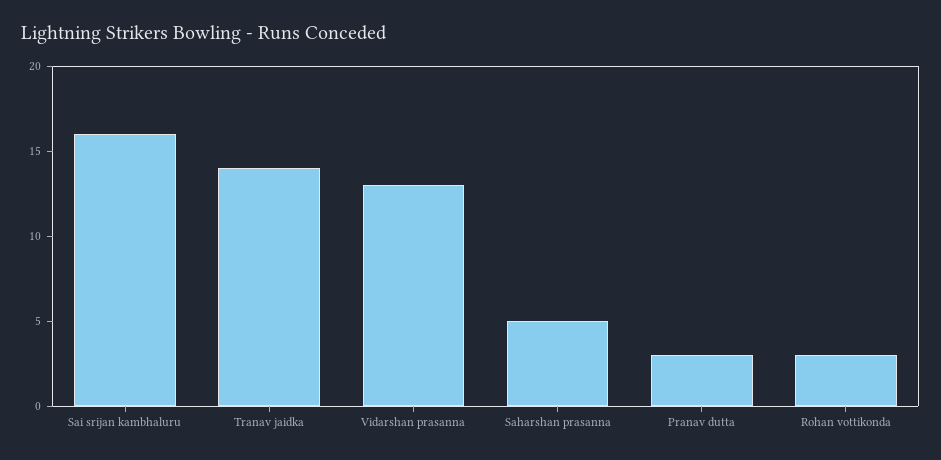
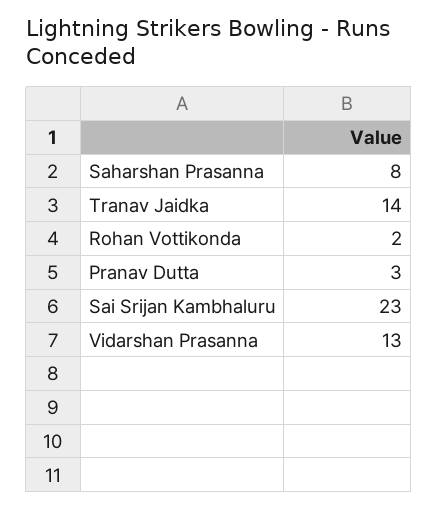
  {
-   "Sai srijan kambhaluru": 16,
+   "Sai srijan kambhaluru": 23,
    "Tranav jaidka": 14,
    "Vidarshan prasanna": 13,
-   "Saharshan prasanna": 5,
+   "Saharshan prasanna": 8,
    "Pranav dutta": 3,
-   "Rohan vottikonda": 3
+   "Rohan vottikonda": 2
  }

